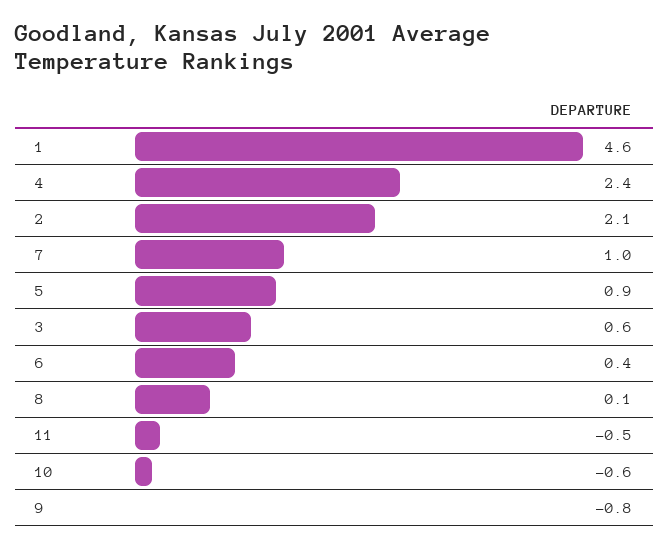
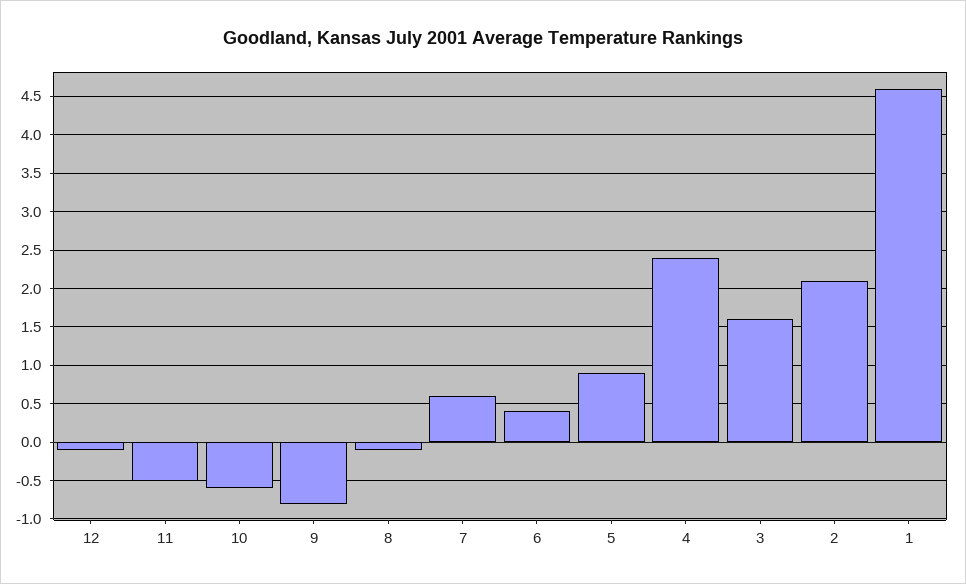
  {
    "1": 4.6,
    "4": 2.4,
    "2": 2.1,
-   "7": 1,
+   "7": 0.6,
    "5": 0.9,
-   "3": 0.6,
+   "3": 1.6,
    "6": 0.4,
-   "8": 0.1,
+   "8": -0.1,
    "11": -0.5,
    "10": -0.6,
-   "9": -0.8
+   "9": -0.8,
+   "12": -0.1
  }

